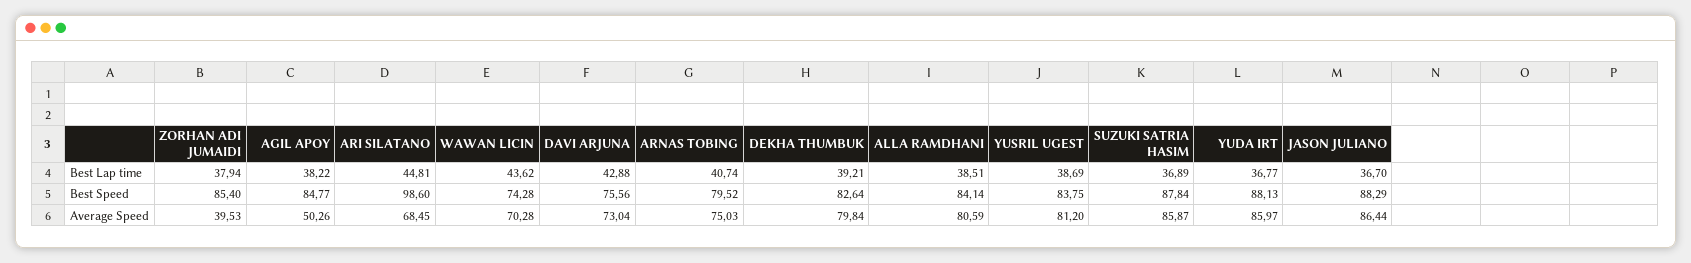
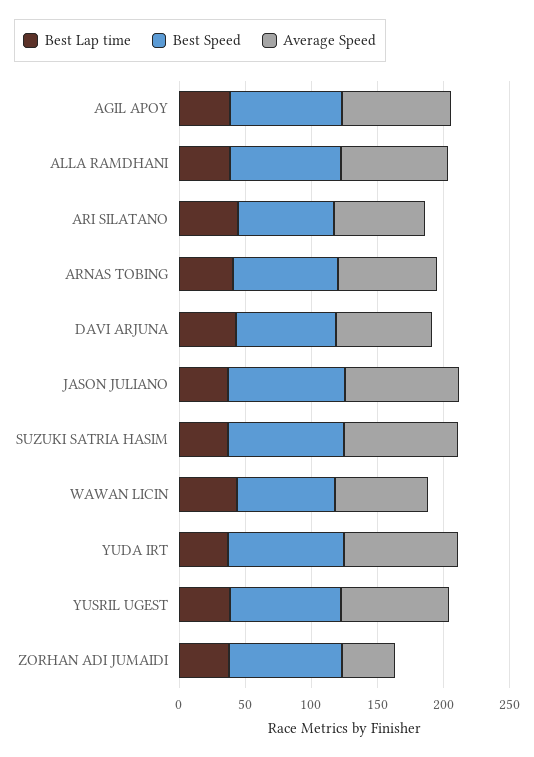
  {
    "Best Lap time": {
      "ZORHAN ADI JUMAIDI": 37.94,
      "AGIL APOY": 38.22,
      "ARI SILATANO": 44.81,
      "WAWAN LICIN": 43.62,
      "DAVI ARJUNA": 42.88,
      "ARNAS TOBING": 40.74,
-     "DEKHA THUMBUK": 39.21,
      "ALLA RAMDHANI": 38.51,
      "YUSRIL UGEST": 38.69,
      "SUZUKI SATRIA HASIM": 36.89,
      "YUDA IRT": 36.77,
      "JASON JULIANO": 36.7
    },
    "Best Speed": {
      "ZORHAN ADI JUMAIDI": 85.4,
      "AGIL APOY": 84.77,
-     "ARI SILATANO": 98.6,
+     "ARI SILATANO": 70,
      "WAWAN LICIN": 74.28,
      "DAVI ARJUNA": 75.56,
      "ARNAS TOBING": 79.52,
-     "DEKHA THUMBUK": 82.64,
      "ALLA RAMDHANI": 84.14,
      "YUSRIL UGEST": 83.75,
      "SUZUKI SATRIA HASIM": 87.84,
      "YUDA IRT": 88.13,
      "JASON JULIANO": 88.29
    },
    "Average Speed": {
      "ZORHAN ADI JUMAIDI": 39.53,
-     "AGIL APOY": 50.26,
+     "AGIL APOY": 80,
      "ARI SILATANO": 68.45,
      "WAWAN LICIN": 70.28,
      "DAVI ARJUNA": 73.04,
      "ARNAS TOBING": 75.03,
-     "DEKHA THUMBUK": 79.84,
      "ALLA RAMDHANI": 80.59,
      "YUSRIL UGEST": 81.2,
      "SUZUKI SATRIA HASIM": 85.87,
      "YUDA IRT": 85.97,
      "JASON JULIANO": 86.44
    }
  }

